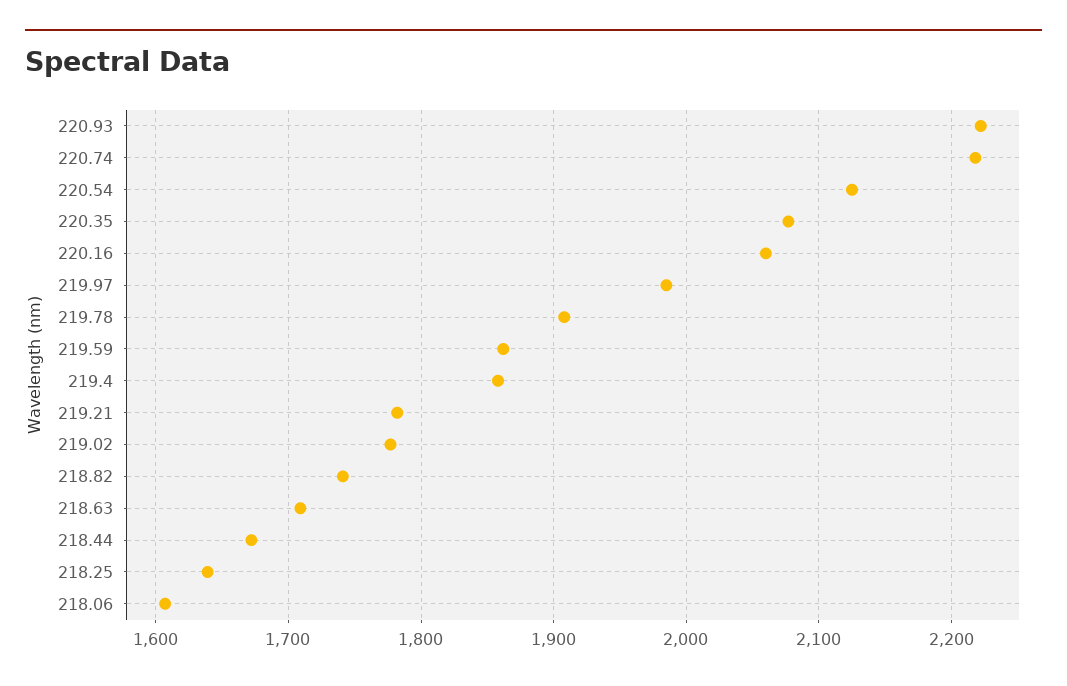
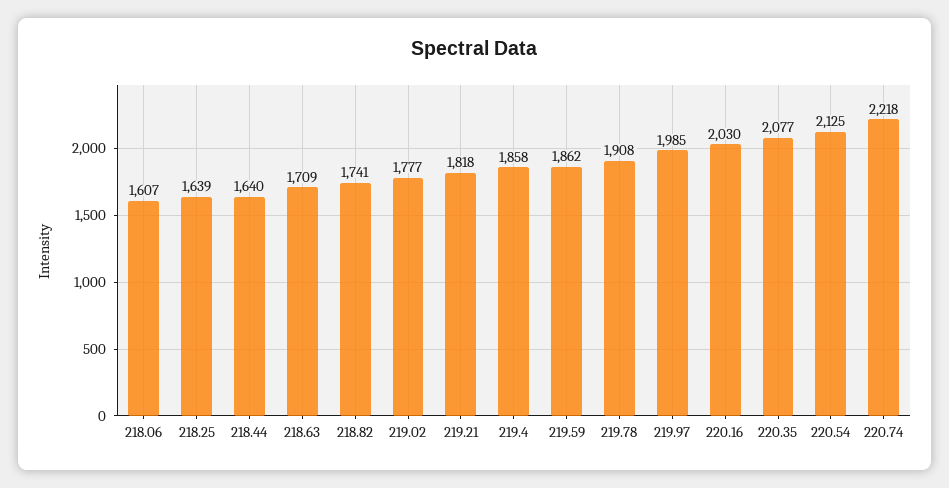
  {
-   "220.93": 2220,
    "220.74": 2218,
    "220.54": 2125,
    "220.35": 2077,
-   "220.16": 2060,
+   "220.16": 2030,
    "219.97": 1985,
    "219.78": 1908,
    "219.59": 1862,
    "219.4": 1858,
-   "219.21": 1780,
+   "219.21": 1818,
    "219.02": 1777,
    "218.82": 1741,
    "218.63": 1709,
-   "218.44": 1670,
+   "218.44": 1640,
    "218.25": 1639,
    "218.06": 1607
  }

